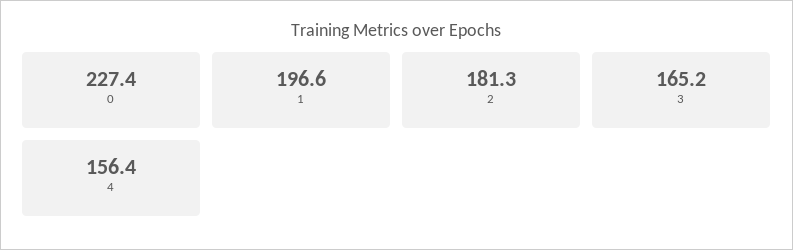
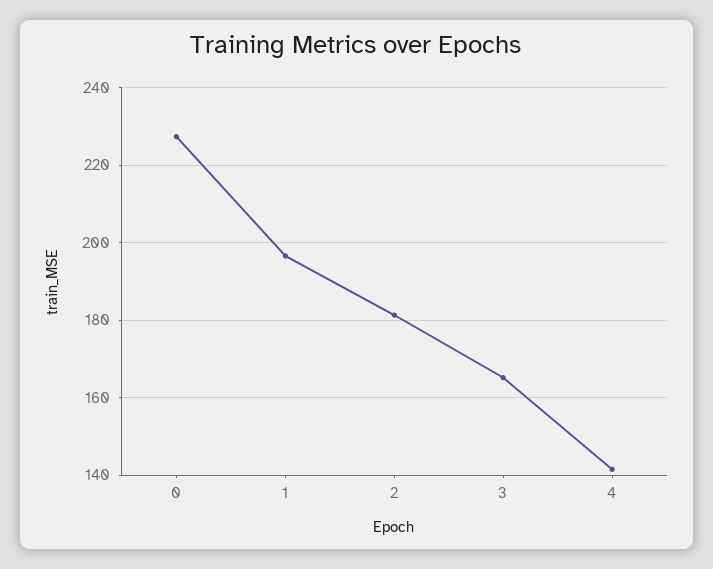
  {
    "0": 227.4,
    "1": 196.6,
    "2": 181.3,
    "3": 165.2,
-   "4": 156.4
+   "4": 142
  }

